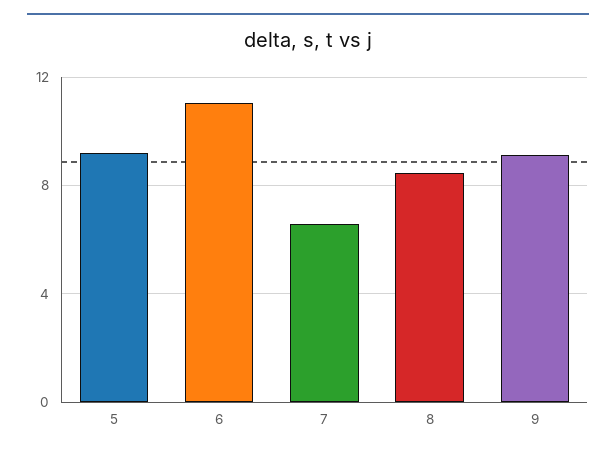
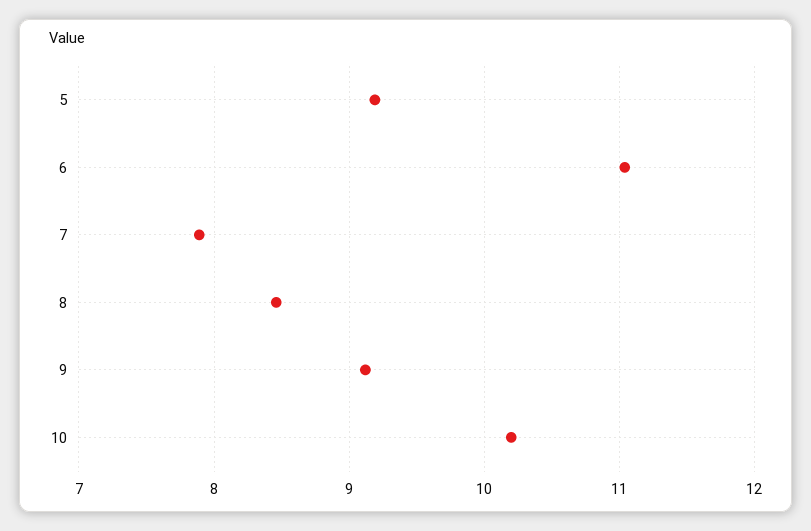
  {
    "5": 9.2,
    "6": 11,
-   "7": 6.5,
+   "7": 7.9,
    "8": 8.5,
-   "9": 9.1
+   "9": 9.1,
+   "10": 10.2
  }

